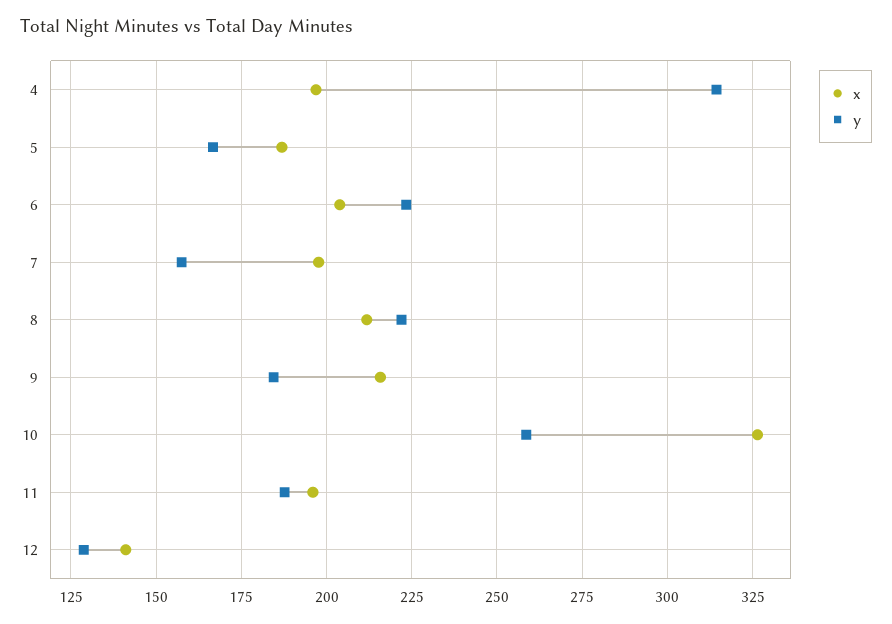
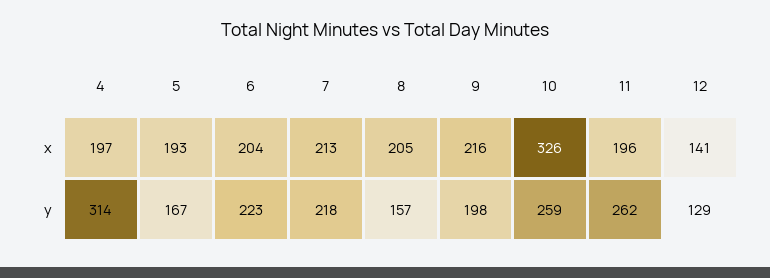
  {
    "x": {
      "4": 197,
-     "5": 187.5,
+     "5": 193,
      "6": 204,
-     "7": 197.5,
+     "7": 213,
-     "8": 212.5,
+     "8": 205,
      "9": 216,
      "10": 326,
      "11": 196,
      "12": 141
    },
    "y": {
      "4": 314,
      "5": 167,
      "6": 223,
-     "7": 157.5,
+     "7": 218,
-     "8": 222.5,
+     "8": 157,
-     "9": 185,
+     "9": 198,
      "10": 259,
-     "11": 187.5,
+     "11": 262,
      "12": 129
    }
  }

